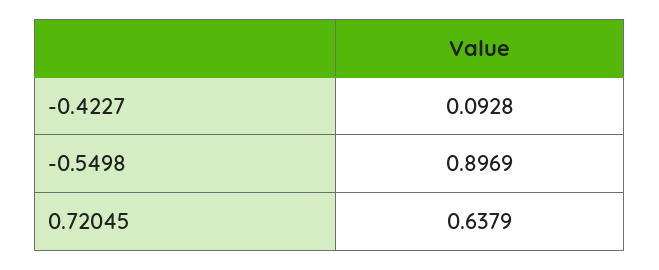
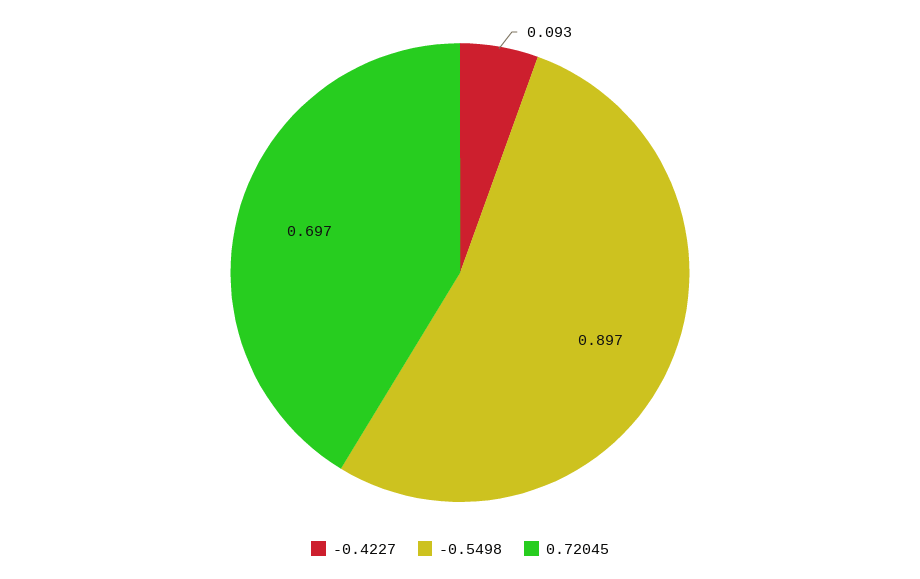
  {
    "-0.4227": 0.0928,
    "-0.5498": 0.8969,
-   "0.72045": 0.6379
+   "0.72045": 0.697
  }

